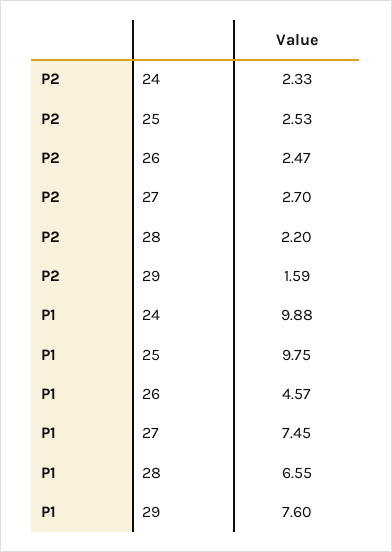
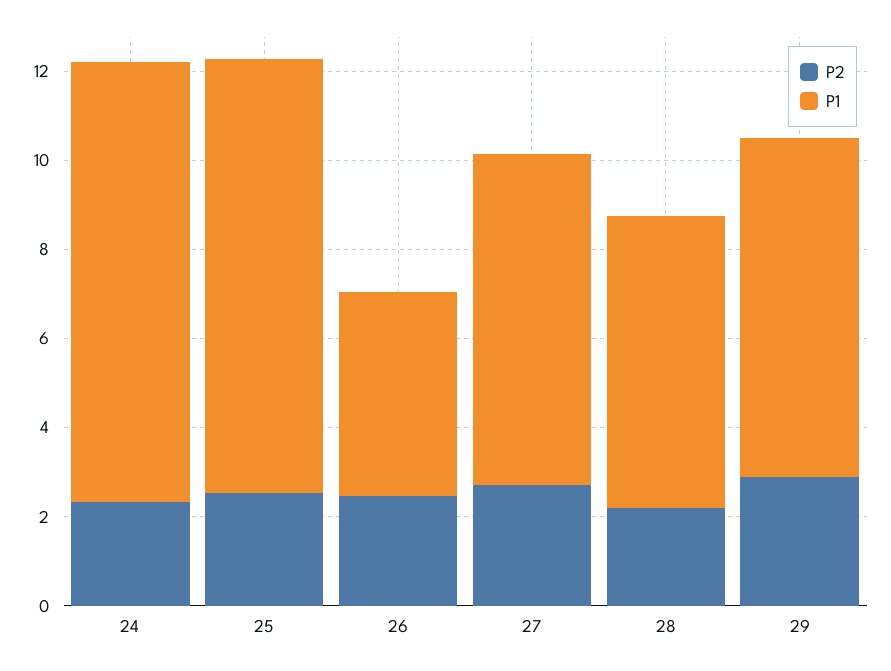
  {
    "P2": {
      "24": 2.33,
      "25": 2.53,
      "26": 2.47,
      "27": 2.7,
      "28": 2.2,
-     "29": 1.59
+     "29": 3
    },
    "P1": {
      "24": 9.88,
      "25": 9.75,
      "26": 4.57,
      "27": 7.45,
      "28": 6.55,
      "29": 7.6
    }
  }

